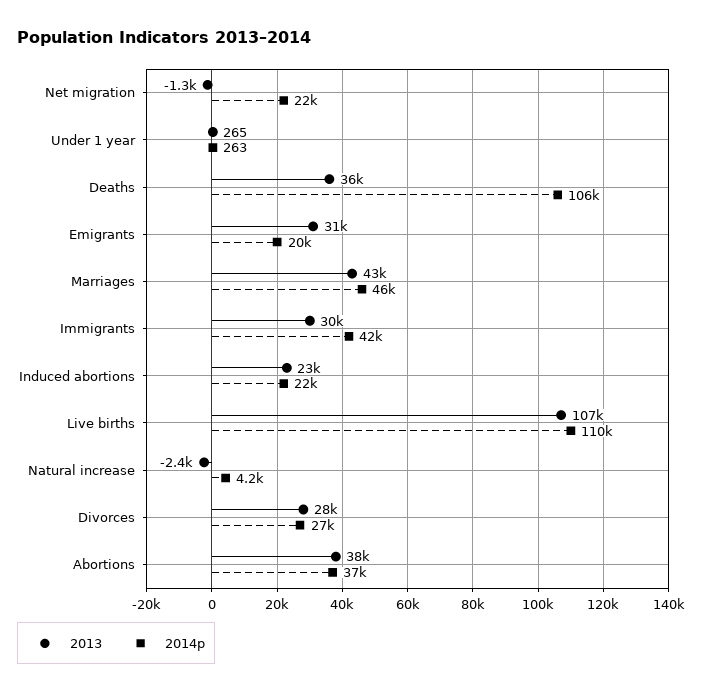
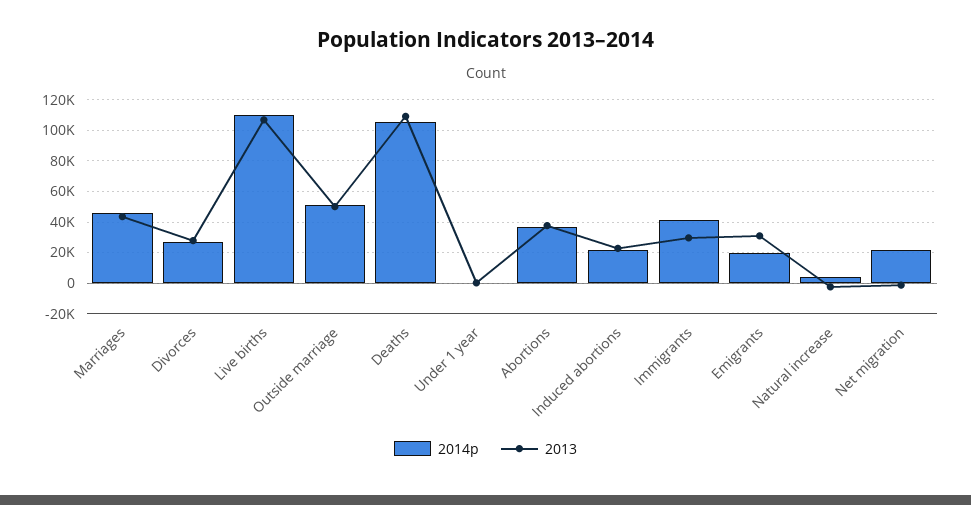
  {
    "2013": {
      "Net migration": -1300,
      "Under 1 year": 265,
-     "Deaths": 36000,
+     "Deaths": 110000,
      "Emigrants": 31000,
      "Marriages": 43000,
      "Immigrants": 30000,
      "Induced abortions": 23000,
      "Live births": 107000,
      "Natural increase": -2400,
      "Divorces": 28000,
-     "Abortions": 38000
+     "Abortions": 38000,
+     "Outside marriage": 50000
    },
    "2014p": {
      "Net migration": 22000,
      "Under 1 year": 263,
      "Deaths": 106000,
      "Emigrants": 20000,
      "Marriages": 46000,
      "Immigrants": 42000,
      "Induced abortions": 22000,
      "Live births": 110000,
      "Natural increase": 4200,
      "Divorces": 27000,
-     "Abortions": 37000
+     "Abortions": 37000,
+     "Outside marriage": 50000
    }
  }

